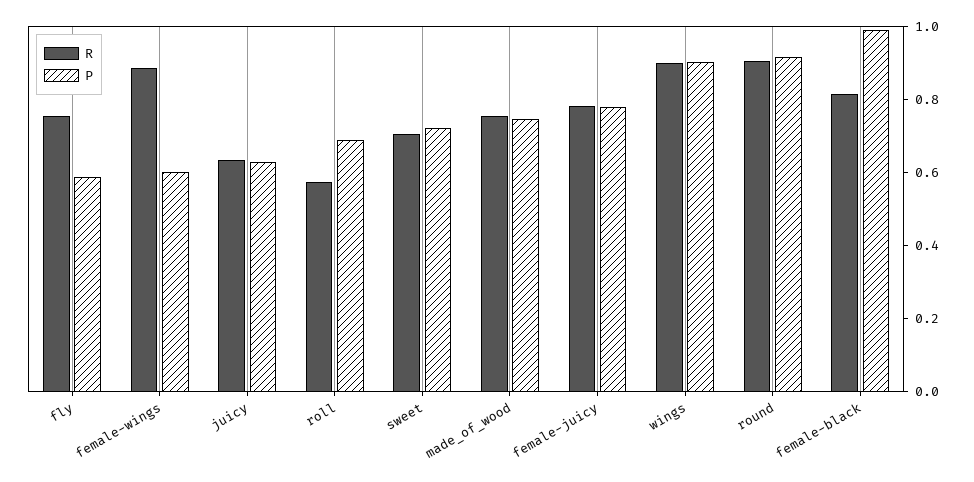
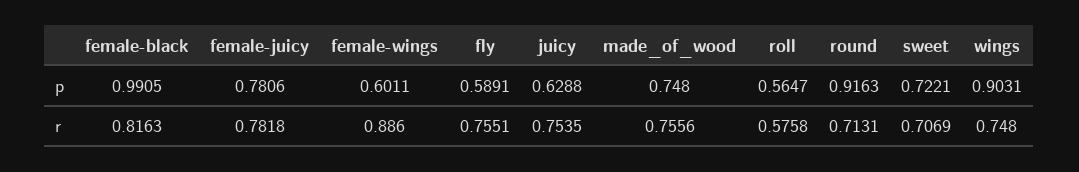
  {
    "R": {
      "fly": 0.7551,
      "female-wings": 0.886,
-     "juicy": 0.65,
+     "juicy": 0.7535,
      "roll": 0.5758,
      "sweet": 0.7069,
      "made_of_wood": 0.7556,
      "female-juicy": 0.7818,
-     "wings": 0.9,
+     "wings": 0.748,
-     "round": 0.9,
+     "round": 0.7131,
      "female-black": 0.8163
    },
    "P": {
      "fly": 0.5891,
      "female-wings": 0.6011,
      "juicy": 0.6288,
-     "roll": 0.7,
+     "roll": 0.5647,
      "sweet": 0.7221,
      "made_of_wood": 0.748,
      "female-juicy": 0.7806,
      "wings": 0.9031,
      "round": 0.9163,
      "female-black": 0.9905
    }
  }

